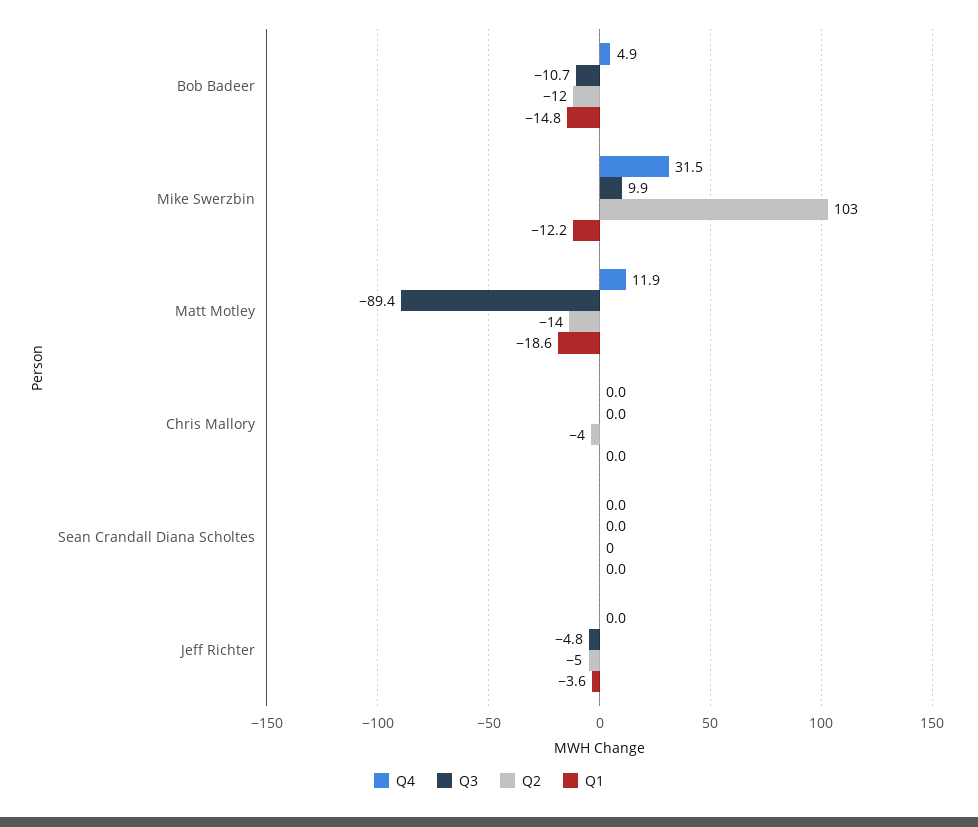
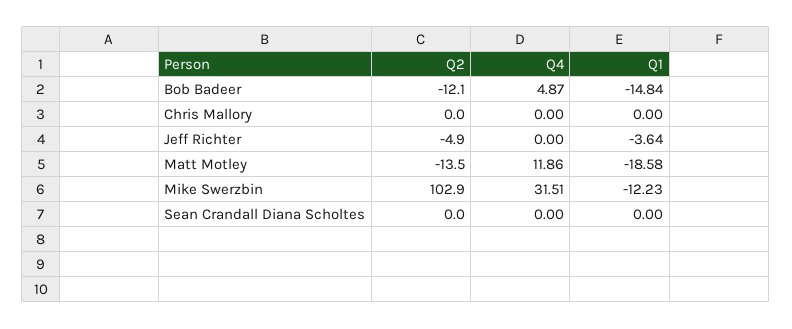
  {
    "Q4": {
      "Bob Badeer": 4.87,
      "Mike Swerzbin": 31.51,
      "Matt Motley": 11.86,
      "Chris Mallory": 0,
      "Sean Crandall Diana Scholtes": 0,
      "Jeff Richter": 0
    },
-   "Q3": {
-     "Bob Badeer": -10.7,
-     "Mike Swerzbin": 9.9,
-     "Matt Motley": -89.4,
-     "Chris Mallory": 0,
-     "Sean Crandall Diana Scholtes": 0,
-     "Jeff Richter": -4.8
-   },
    "Q2": {
      "Bob Badeer": -12.1,
      "Mike Swerzbin": 102.9,
      "Matt Motley": -13.5,
-     "Chris Mallory": -4,
+     "Chris Mallory": 0,
      "Sean Crandall Diana Scholtes": 0,
      "Jeff Richter": -4.9
    },
    "Q1": {
      "Bob Badeer": -14.84,
      "Mike Swerzbin": -12.23,
      "Matt Motley": -18.58,
      "Chris Mallory": 0,
      "Sean Crandall Diana Scholtes": 0,
      "Jeff Richter": -3.64
    }
  }

